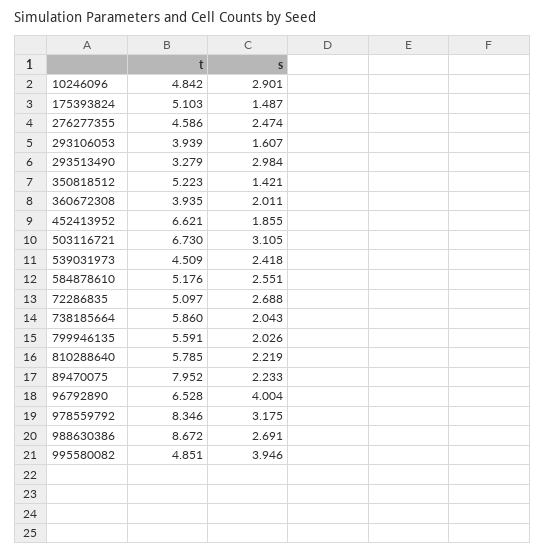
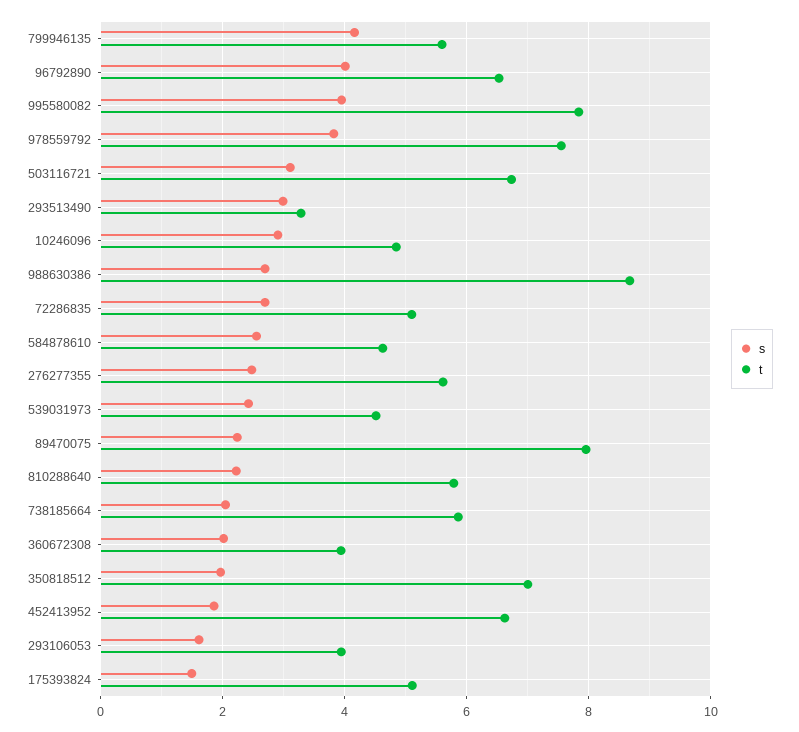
  {
    "t": {
      "10246096": 4.842,
      "175393824": 5.103,
-     "276277355": 4.586,
+     "276277355": 5.6,
      "293106053": 3.939,
      "293513490": 3.279,
-     "350818512": 5.223,
+     "350818512": 7,
      "360672308": 3.935,
      "452413952": 6.621,
      "503116721": 6.73,
      "539031973": 4.509,
-     "584878610": 5.176,
+     "584878610": 4.6,
      "72286835": 5.097,
      "738185664": 5.86,
      "799946135": 5.591,
      "810288640": 5.785,
      "89470075": 7.952,
      "96792890": 6.528,
-     "978559792": 8.346,
+     "978559792": 7.6,
      "988630386": 8.672,
-     "995580082": 4.851
+     "995580082": 7.8
    },
    "s": {
      "10246096": 2.901,
      "175393824": 1.487,
      "276277355": 2.474,
      "293106053": 1.607,
      "293513490": 2.984,
-     "350818512": 1.421,
+     "350818512": 2,
      "360672308": 2.011,
      "452413952": 1.855,
      "503116721": 3.105,
      "539031973": 2.418,
      "584878610": 2.551,
      "72286835": 2.688,
      "738185664": 2.043,
-     "799946135": 2.026,
+     "799946135": 4.2,
      "810288640": 2.219,
      "89470075": 2.233,
      "96792890": 4.004,
-     "978559792": 3.175,
+     "978559792": 3.8,
      "988630386": 2.691,
      "995580082": 3.946
    }
  }

